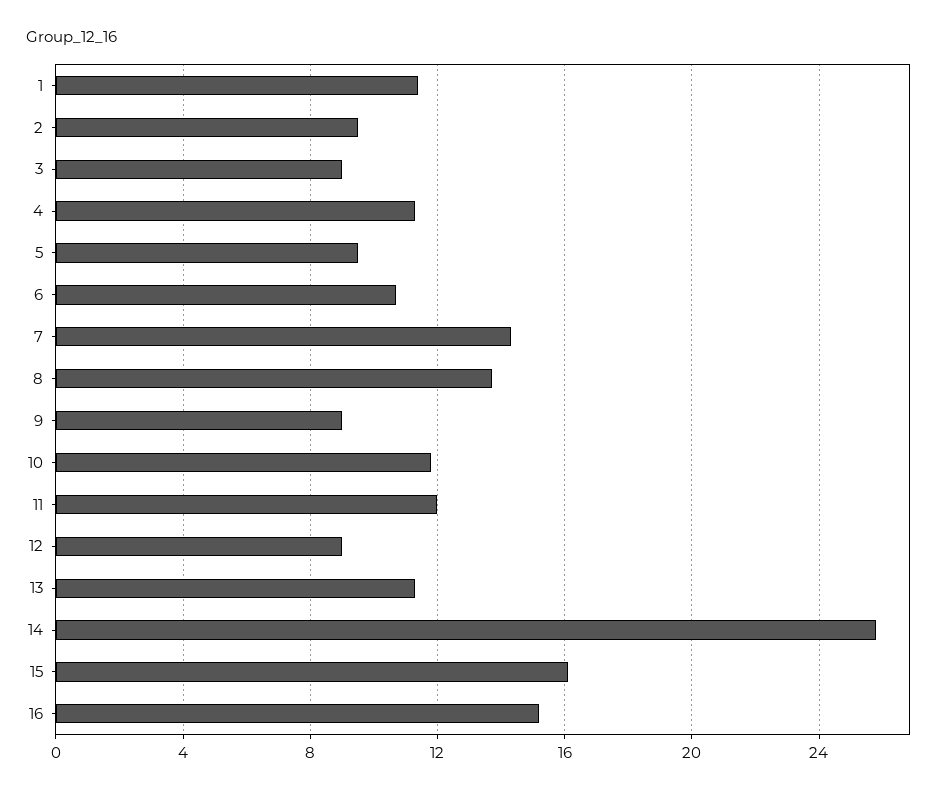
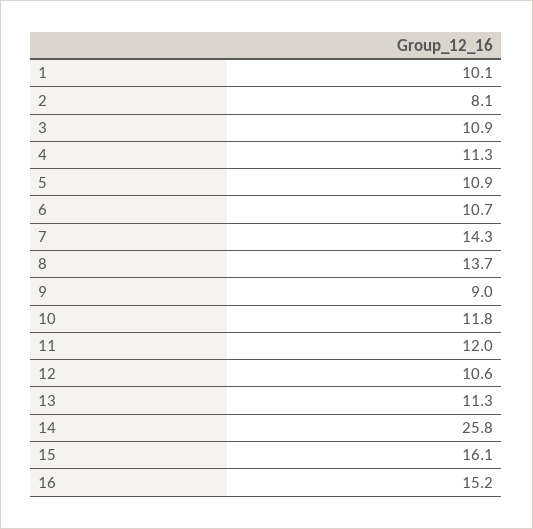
  {
-   "1": 11.5,
+   "1": 10.1,
-   "2": 9.5,
+   "2": 8.1,
-   "3": 9,
+   "3": 10.9,
    "4": 11.3,
-   "5": 9.5,
+   "5": 10.9,
    "6": 10.7,
    "7": 14.3,
    "8": 13.7,
    "9": 9,
    "10": 11.8,
    "11": 12,
-   "12": 9,
+   "12": 10.6,
    "13": 11.3,
    "14": 25.8,
    "15": 16.1,
    "16": 15.2
  }

